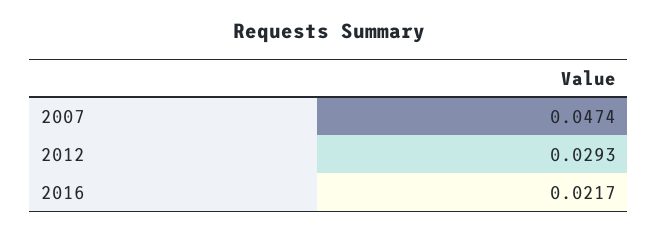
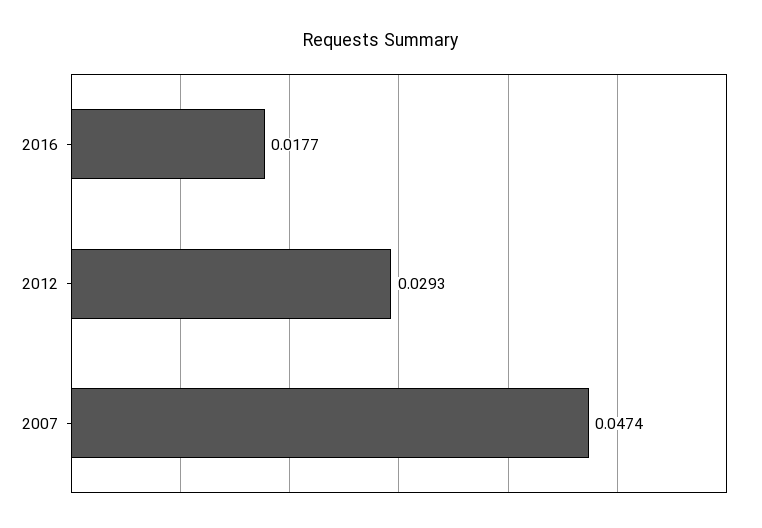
  {
    "2007": 0.0474,
    "2012": 0.0293,
-   "2016": 0.0217
+   "2016": 0.0177
  }

